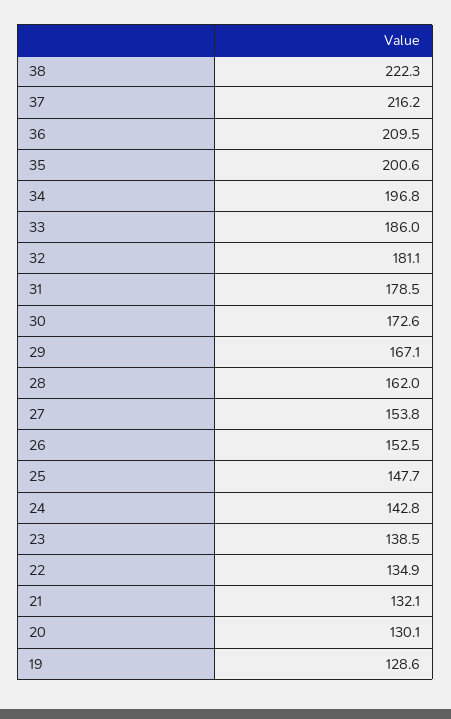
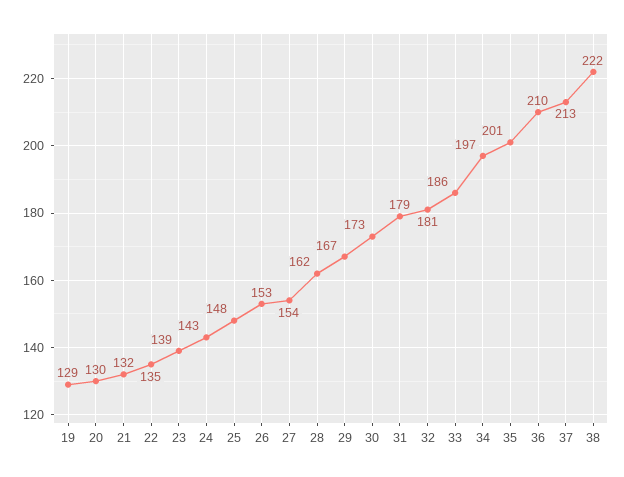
  {
    "38": 222.3,
-   "37": 216.2,
+   "37": 213,
    "36": 209.5,
    "35": 200.6,
    "34": 196.8,
    "33": 186,
    "32": 181.1,
    "31": 178.5,
    "30": 172.6,
    "29": 167.1,
    "28": 162,
    "27": 153.8,
    "26": 152.5,
    "25": 147.7,
    "24": 142.8,
    "23": 138.5,
    "22": 134.9,
    "21": 132.1,
    "20": 130.1,
    "19": 128.6
  }

